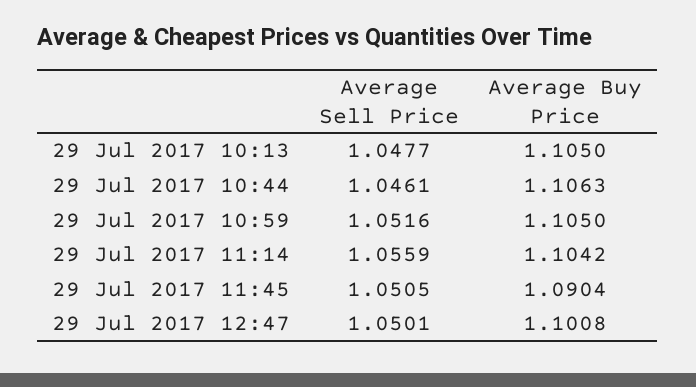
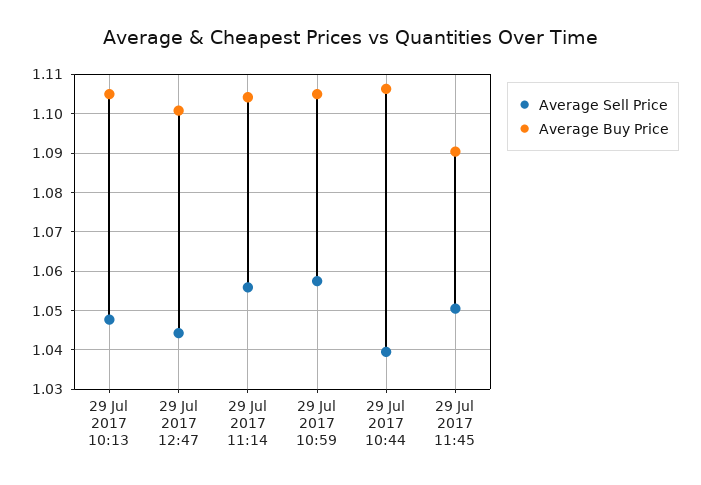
  {
    "Average Sell Price": {
      "29 Jul 2017 10:13": 1.0477,
-     "29 Jul 2017 10:44": 1.0461,
+     "29 Jul 2017 10:44": 1.04,
-     "29 Jul 2017 10:59": 1.0516,
+     "29 Jul 2017 10:59": 1.058,
      "29 Jul 2017 11:14": 1.0559,
      "29 Jul 2017 11:45": 1.0505,
-     "29 Jul 2017 12:47": 1.0501
+     "29 Jul 2017 12:47": 1.044
    },
    "Average Buy Price": {
      "29 Jul 2017 10:13": 1.105,
      "29 Jul 2017 10:44": 1.1063,
      "29 Jul 2017 10:59": 1.105,
      "29 Jul 2017 11:14": 1.1042,
      "29 Jul 2017 11:45": 1.0904,
      "29 Jul 2017 12:47": 1.1008
    }
  }

